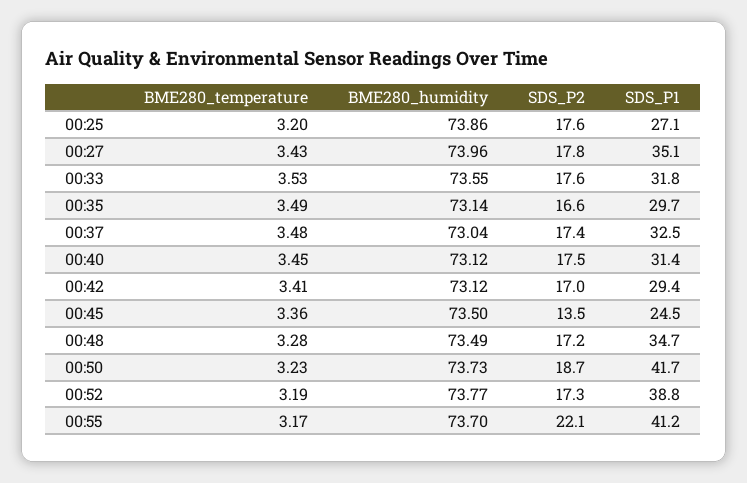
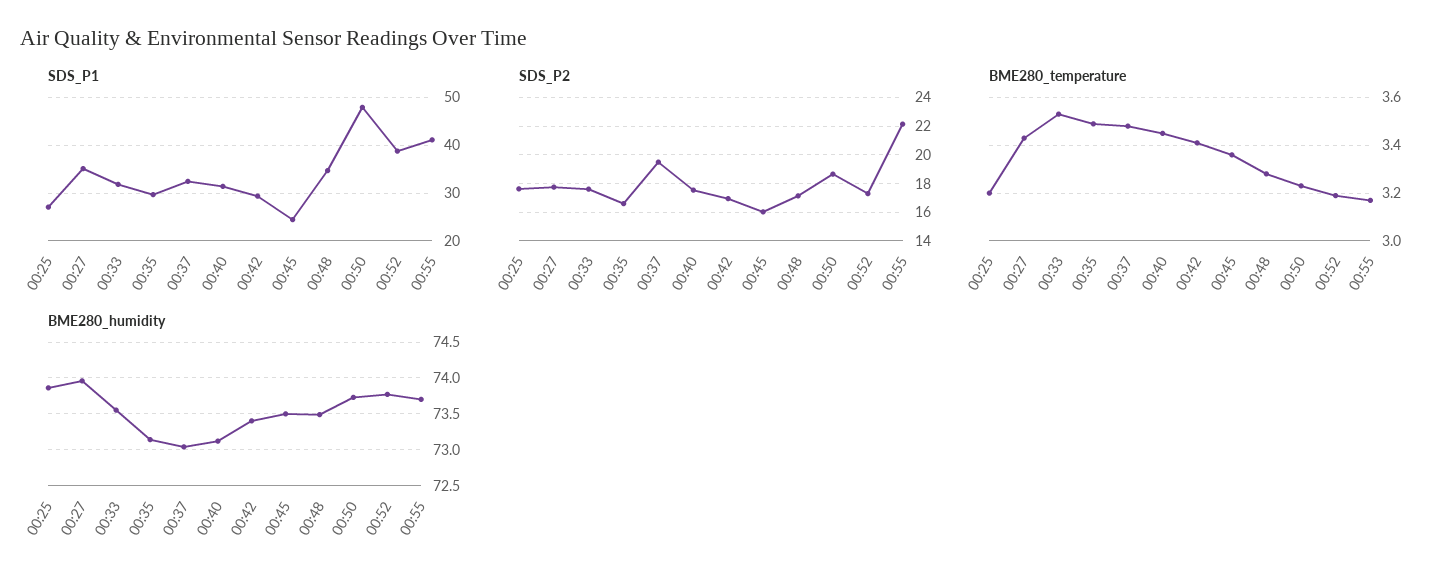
  {
    "BME280_temperature": {
      "00:25": 3.2,
      "00:27": 3.43,
      "00:33": 3.53,
      "00:35": 3.49,
      "00:37": 3.48,
      "00:40": 3.45,
      "00:42": 3.41,
      "00:45": 3.36,
      "00:48": 3.28,
      "00:50": 3.23,
      "00:52": 3.19,
      "00:55": 3.17
    },
    "BME280_humidity": {
      "00:25": 73.86,
      "00:27": 73.96,
      "00:33": 73.55,
      "00:35": 73.14,
      "00:37": 73.04,
      "00:40": 73.12,
-     "00:42": 73.12,
+     "00:42": 73.4,
      "00:45": 73.5,
      "00:48": 73.49,
      "00:50": 73.73,
      "00:52": 73.77,
      "00:55": 73.7
    },
    "SDS_P2": {
      "00:25": 17.6,
      "00:27": 17.8,
      "00:33": 17.6,
      "00:35": 16.6,
-     "00:37": 17.4,
+     "00:37": 19.5,
      "00:40": 17.5,
      "00:42": 17,
-     "00:45": 13.5,
+     "00:45": 16,
      "00:48": 17.2,
      "00:50": 18.7,
      "00:52": 17.3,
      "00:55": 22.1
    },
    "SDS_P1": {
      "00:25": 27.1,
      "00:27": 35.1,
      "00:33": 31.8,
      "00:35": 29.7,
      "00:37": 32.5,
      "00:40": 31.4,
      "00:42": 29.4,
      "00:45": 24.5,
      "00:48": 34.7,
-     "00:50": 41.7,
+     "00:50": 48,
      "00:52": 38.8,
      "00:55": 41.2
    }
  }

